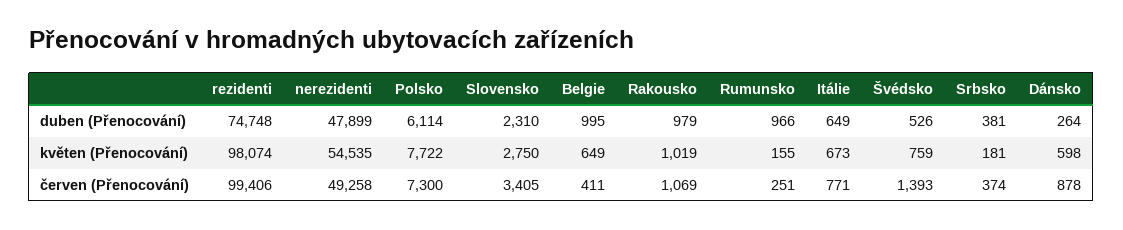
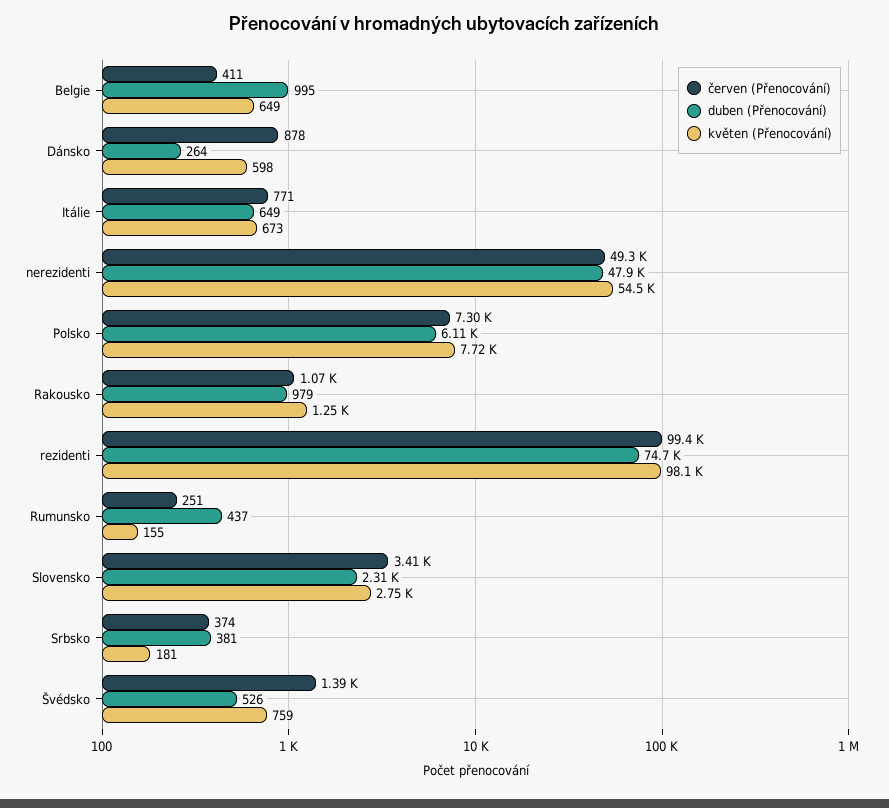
  {
    "duben (Přenocování)": {
      "rezidenti": 74748,
      "nerezidenti": 47899,
      "Polsko": 6114,
      "Slovensko": 2310,
      "Belgie": 995,
      "Rakousko": 979,
-     "Rumunsko": 966,
+     "Rumunsko": 437,
      "Itálie": 649,
      "Švédsko": 526,
      "Srbsko": 381,
      "Dánsko": 264
    },
    "květen (Přenocování)": {
      "rezidenti": 98074,
      "nerezidenti": 54535,
      "Polsko": 7722,
      "Slovensko": 2750,
      "Belgie": 649,
-     "Rakousko": 1019,
+     "Rakousko": 1250,
      "Rumunsko": 155,
      "Itálie": 673,
      "Švédsko": 759,
      "Srbsko": 181,
      "Dánsko": 598
    },
    "červen (Přenocování)": {
      "rezidenti": 99406,
      "nerezidenti": 49258,
      "Polsko": 7300,
      "Slovensko": 3405,
      "Belgie": 411,
      "Rakousko": 1069,
      "Rumunsko": 251,
      "Itálie": 771,
      "Švédsko": 1393,
      "Srbsko": 374,
      "Dánsko": 878
    }
  }

